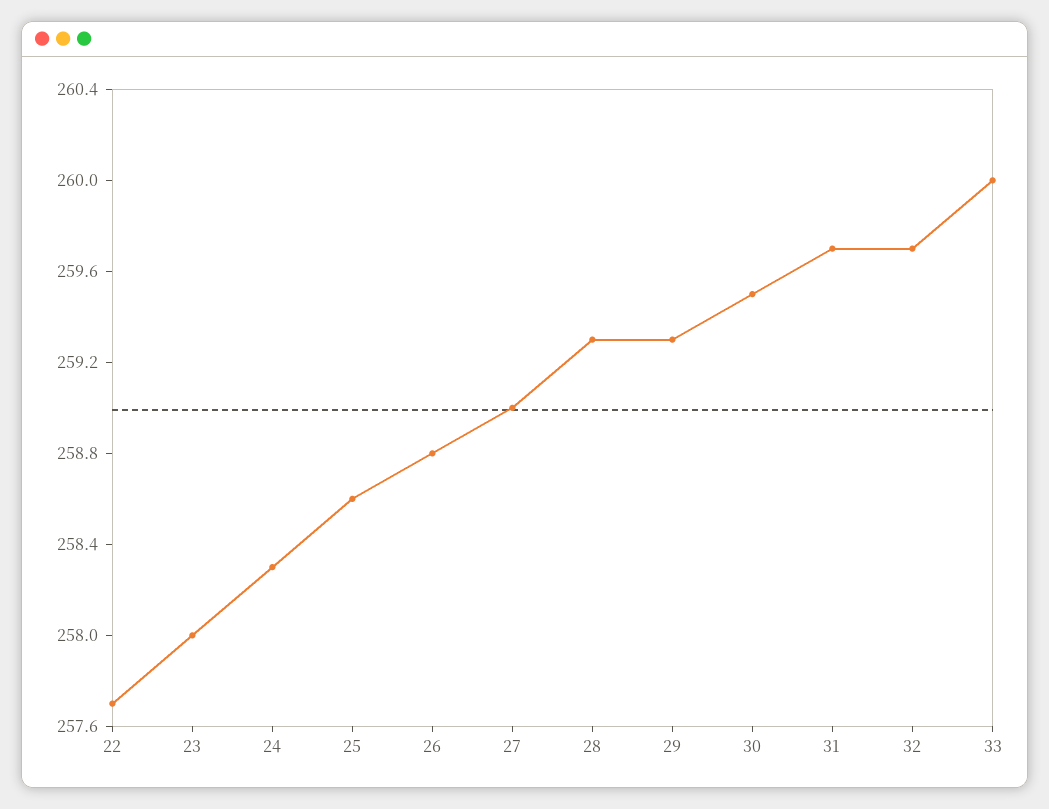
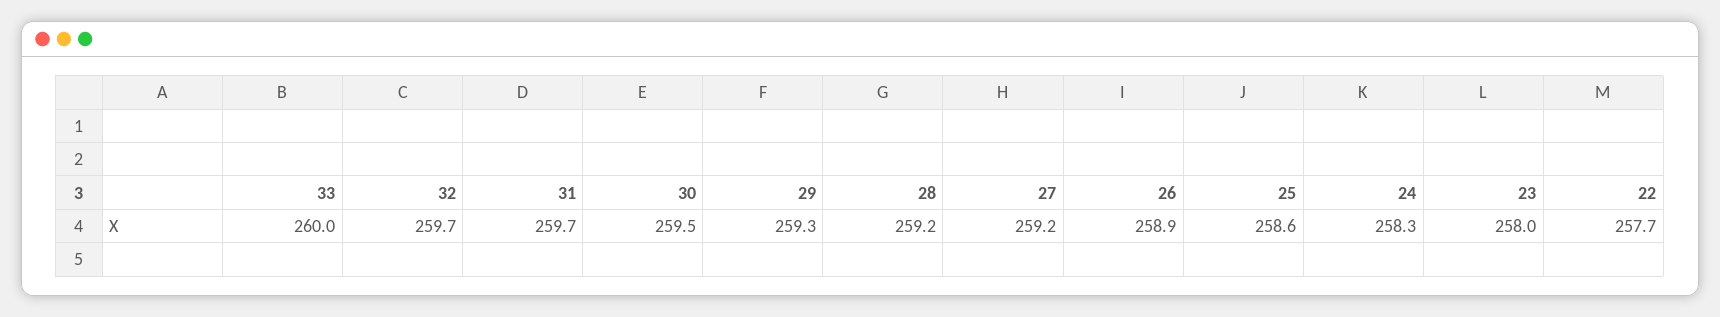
  {
    "22": 257.7,
    "23": 258,
    "24": 258.3,
    "25": 258.6,
-   "26": 258.8,
+   "26": 258.9,
-   "27": 259,
+   "27": 259.2,
-   "28": 259.3,
+   "28": 259.2,
    "29": 259.3,
    "30": 259.5,
    "31": 259.7,
    "32": 259.7,
    "33": 260
  }

